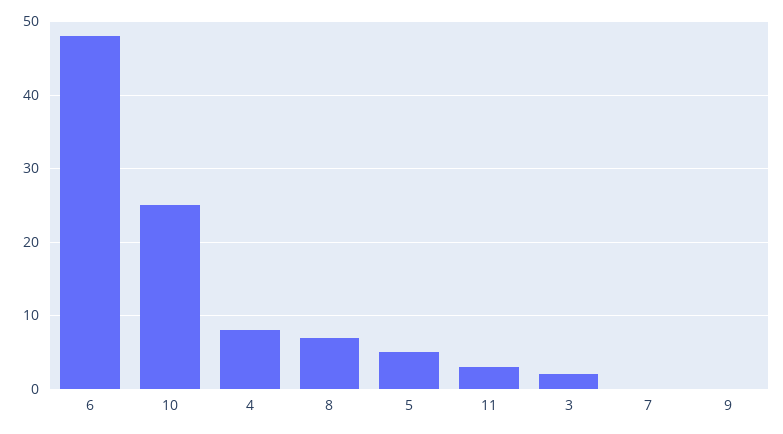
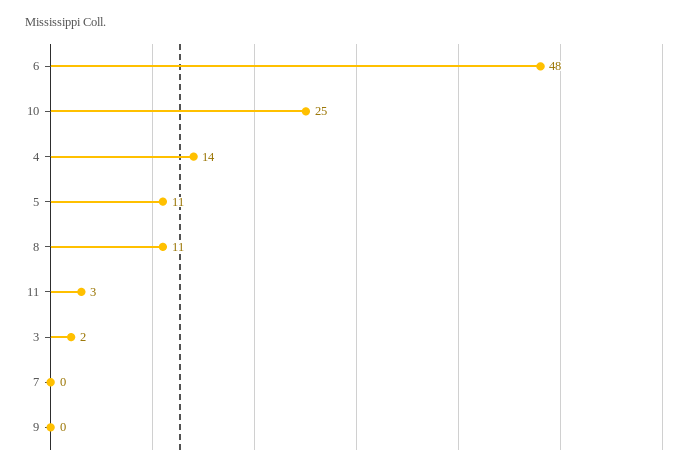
  {
    "6": 48,
    "10": 25,
-   "4": 8,
+   "4": 14,
-   "8": 7,
+   "8": 11,
-   "5": 5,
+   "5": 11,
    "11": 3,
    "3": 2,
    "7": 0,
    "9": 0
  }

